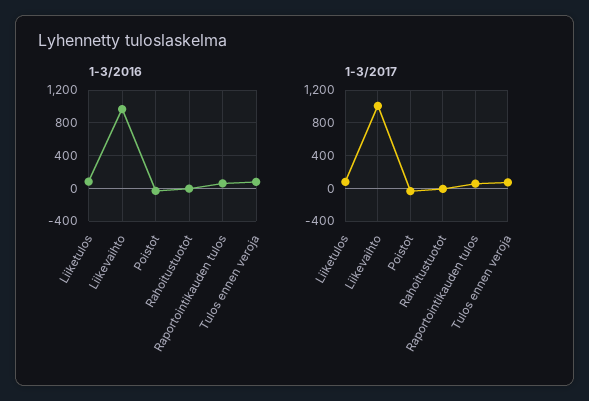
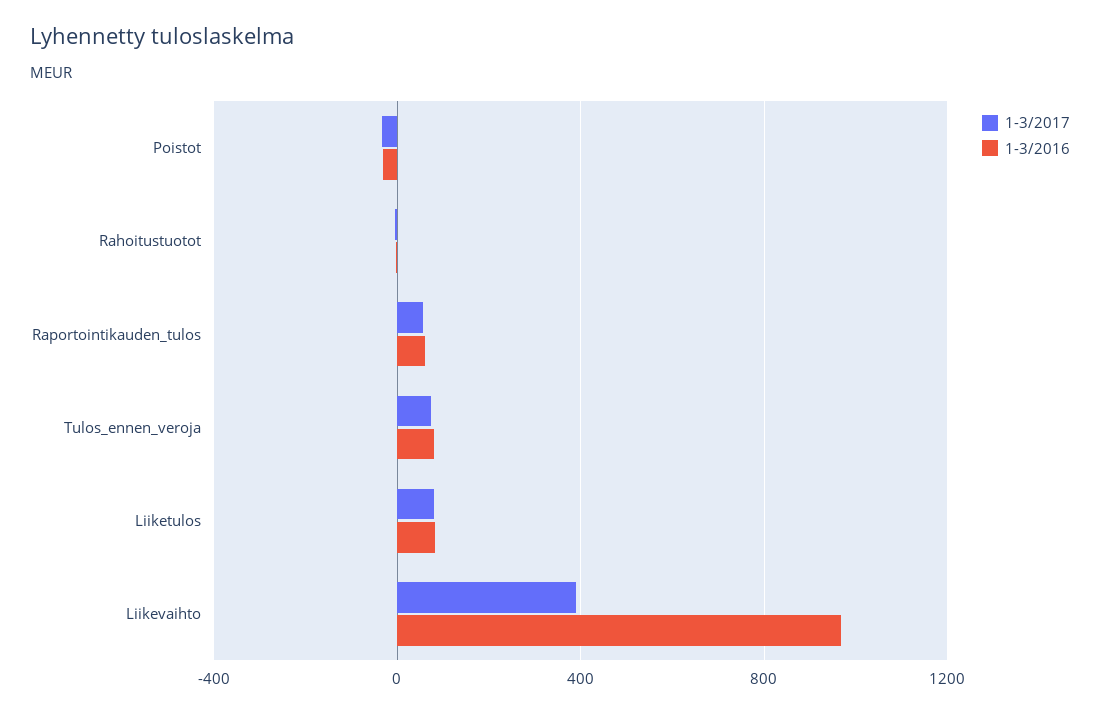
  {
    "1-3/2016": {
      "Liiketulos": 100,
      "Liikevaihto": 950,
      "Poistot": -50,
      "Rahoitustuotot": 0,
      "Raportointikauden tulos": 50,
      "Tulos ennen veroja": 100
    },
    "1-3/2017": {
      "Liiketulos": 100,
-     "Liikevaihto": 1000,
+     "Liikevaihto": 400,
      "Poistot": -50,
      "Rahoitustuotot": 0,
      "Raportointikauden tulos": 50,
      "Tulos ennen veroja": 50
    }
  }

